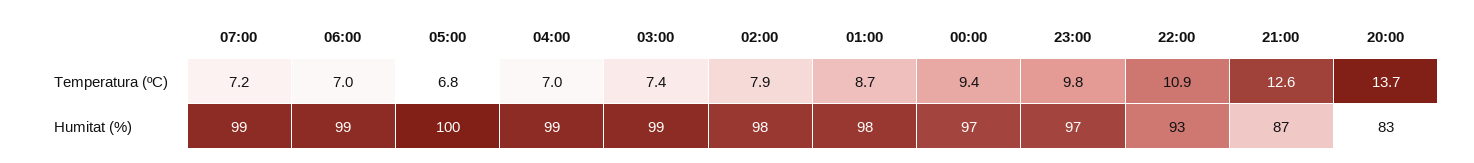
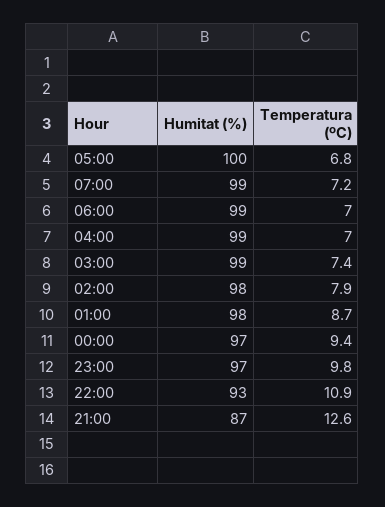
  {
    "07:00": {
      "Temperatura (ºC)": 7.2,
      "Humitat (%)": 99
    },
    "06:00": {
      "Temperatura (ºC)": 7,
      "Humitat (%)": 99
    },
    "05:00": {
      "Temperatura (ºC)": 6.8,
      "Humitat (%)": 100
    },
    "04:00": {
      "Temperatura (ºC)": 7,
      "Humitat (%)": 99
    },
    "03:00": {
      "Temperatura (ºC)": 7.4,
      "Humitat (%)": 99
    },
    "02:00": {
      "Temperatura (ºC)": 7.9,
      "Humitat (%)": 98
    },
    "01:00": {
      "Temperatura (ºC)": 8.7,
      "Humitat (%)": 98
    },
    "00:00": {
      "Temperatura (ºC)": 9.4,
      "Humitat (%)": 97
    },
    "23:00": {
      "Temperatura (ºC)": 9.8,
      "Humitat (%)": 97
    },
    "22:00": {
      "Temperatura (ºC)": 10.9,
      "Humitat (%)": 93
    },
    "21:00": {
      "Temperatura (ºC)": 12.6,
      "Humitat (%)": 87
-   },
+   }
-   "20:00": {
-     "Temperatura (ºC)": 13.7,
-     "Humitat (%)": 83
-   }
  }

